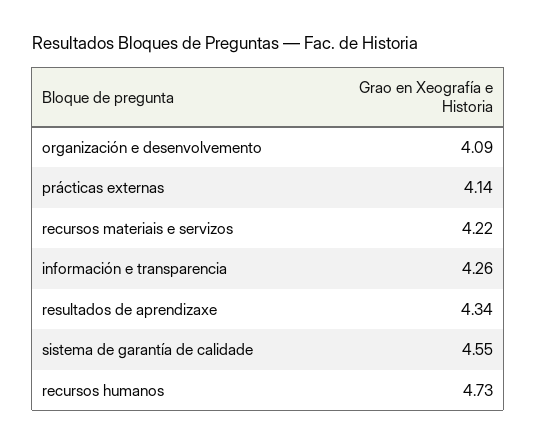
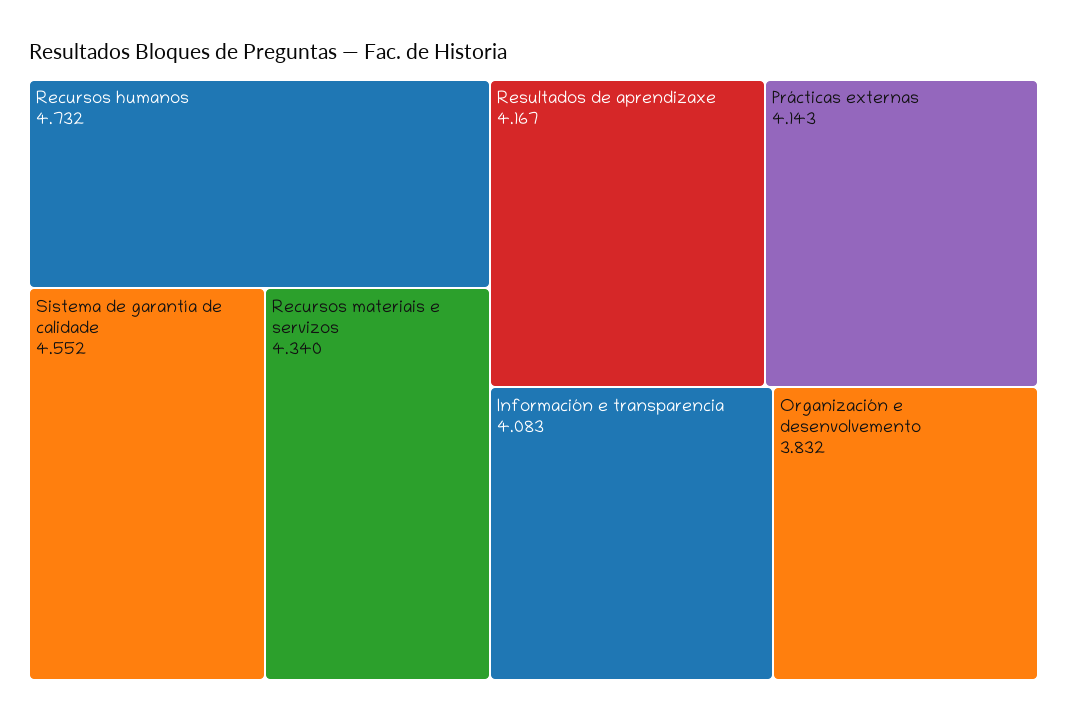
  {
-   "organización e desenvolvemento": 4.09,
+   "organización e desenvolvemento": 3.832,
    "prácticas externas": 4.143,
-   "recursos materiais e servizos": 4.22,
+   "recursos materiais e servizos": 4.34,
-   "información e transparencia": 4.26,
+   "información e transparencia": 4.083,
-   "resultados de aprendizaxe": 4.34,
+   "resultados de aprendizaxe": 4.167,
    "sistema de garantía de calidade": 4.552,
    "recursos humanos": 4.732
  }

